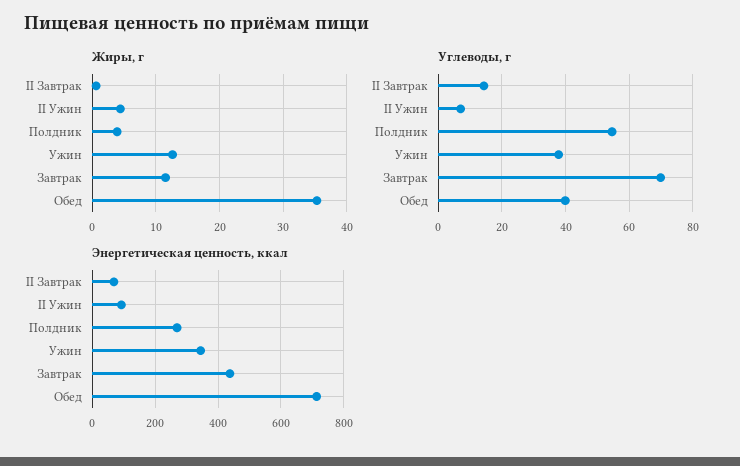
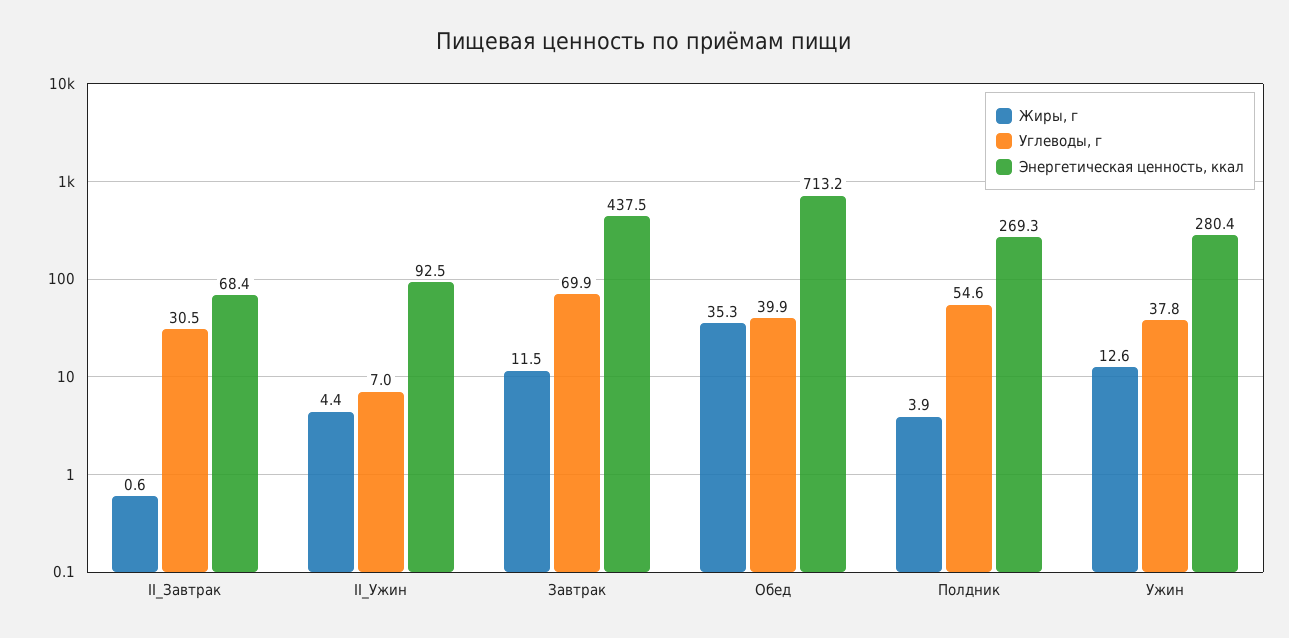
  {
    "Жиры, г": {
      "II Завтрак": 0.6,
      "II Ужин": 4.4,
      "Полдник": 3.9,
      "Ужин": 12.6,
      "Завтрак": 11.5,
      "Обед": 35.3
    },
    "Углеводы, г": {
-     "II Завтрак": 14,
+     "II Завтрак": 30.5,
      "II Ужин": 7,
      "Полдник": 54.6,
      "Ужин": 37.8,
      "Завтрак": 69.9,
      "Обед": 39.9
    },
    "Энергетическая ценность, ккал": {
      "II Завтрак": 68.4,
      "II Ужин": 92.5,
      "Полдник": 269.3,
-     "Ужин": 340,
+     "Ужин": 280.4,
      "Завтрак": 437.5,
      "Обед": 713.2
    }
  }

